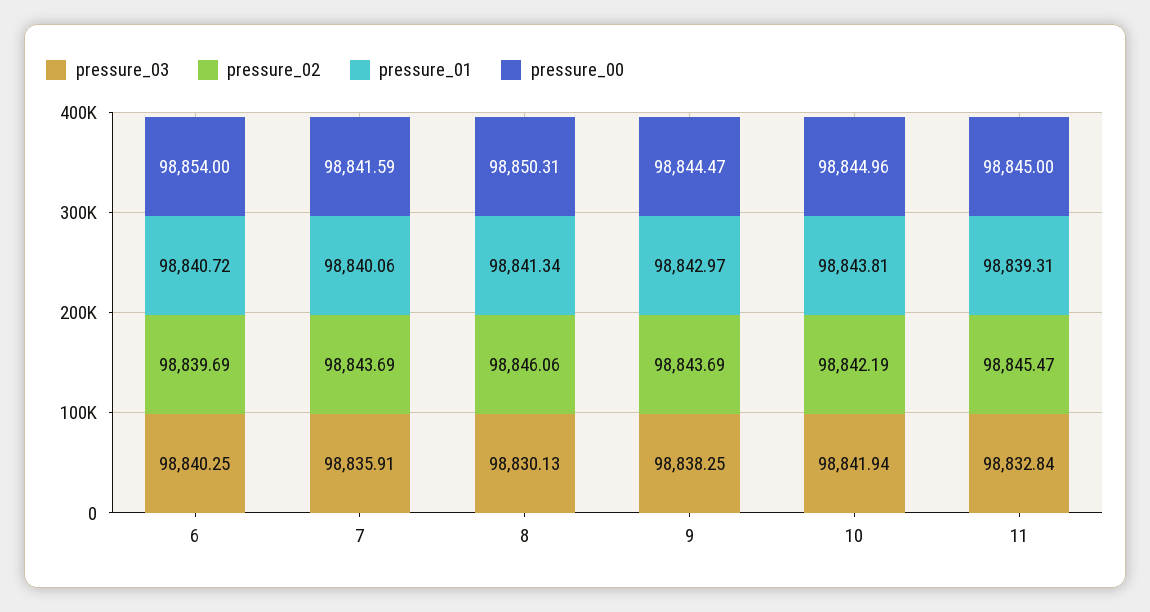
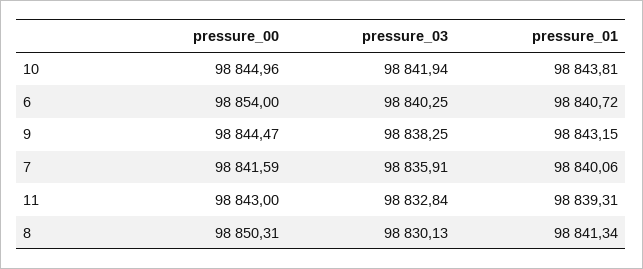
  {
    "pressure_03": {
      "6": 98840.25,
      "7": 98835.91,
      "8": 98830.13,
      "9": 98838.25,
      "10": 98841.94,
      "11": 98832.84
    },
-   "pressure_02": {
-     "6": 98839.69,
-     "7": 98843.69,
-     "8": 98846.06,
-     "9": 98843.69,
-     "10": 98842.19,
-     "11": 98845.47
-   },
    "pressure_01": {
      "6": 98840.72,
      "7": 98840.06,
      "8": 98841.34,
-     "9": 98842.97,
+     "9": 98843.15,
      "10": 98843.81,
      "11": 98839.31
    },
    "pressure_00": {
      "6": 98854,
      "7": 98841.59,
      "8": 98850.31,
      "9": 98844.47,
      "10": 98844.96,
-     "11": 98845
+     "11": 98843
    }
  }

